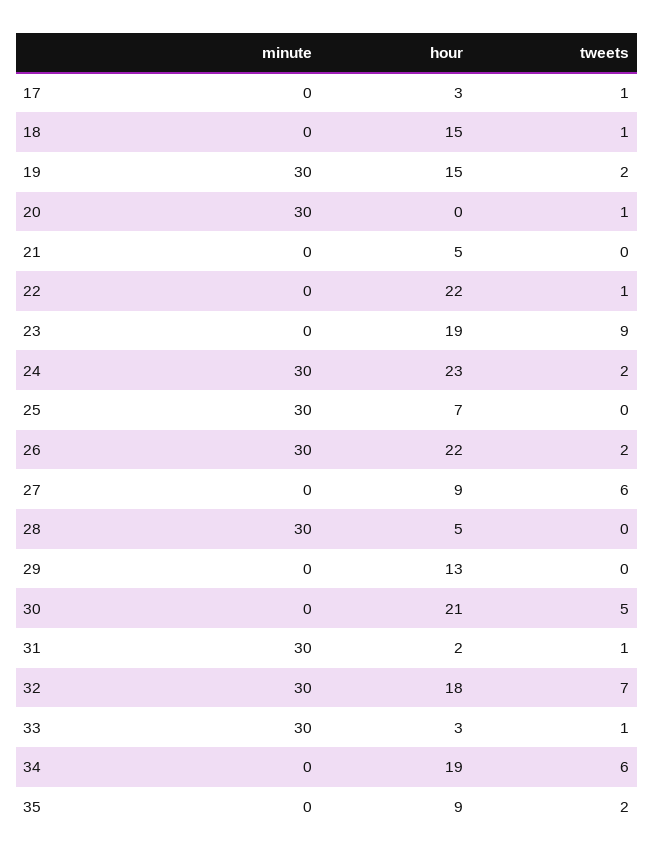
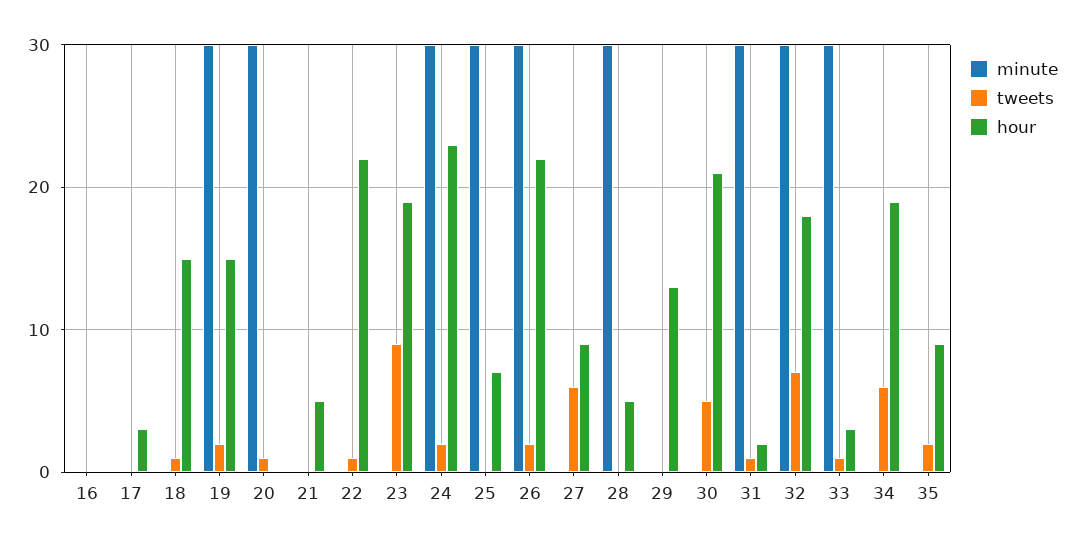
  {
    "minute": {
      "17": 0,
      "18": 0,
      "19": 30,
      "20": 30,
      "21": 0,
      "22": 0,
      "23": 0,
      "24": 30,
      "25": 30,
      "26": 30,
      "27": 0,
      "28": 30,
      "29": 0,
      "30": 0,
      "31": 30,
      "32": 30,
      "33": 30,
      "34": 0,
-     "35": 0
+     "35": 0,
+     "16": 0
    },
    "hour": {
      "17": 3,
      "18": 15,
      "19": 15,
      "20": 0,
      "21": 5,
      "22": 22,
      "23": 19,
      "24": 23,
      "25": 7,
      "26": 22,
      "27": 9,
      "28": 5,
      "29": 13,
      "30": 21,
      "31": 2,
      "32": 18,
      "33": 3,
      "34": 19,
-     "35": 9
+     "35": 9,
+     "16": 0
    },
    "tweets": {
-     "17": 1,
+     "17": 0,
      "18": 1,
      "19": 2,
      "20": 1,
      "21": 0,
      "22": 1,
      "23": 9,
      "24": 2,
      "25": 0,
      "26": 2,
      "27": 6,
      "28": 0,
      "29": 0,
      "30": 5,
      "31": 1,
      "32": 7,
      "33": 1,
      "34": 6,
-     "35": 2
+     "35": 2,
+     "16": 0
    }
  }

